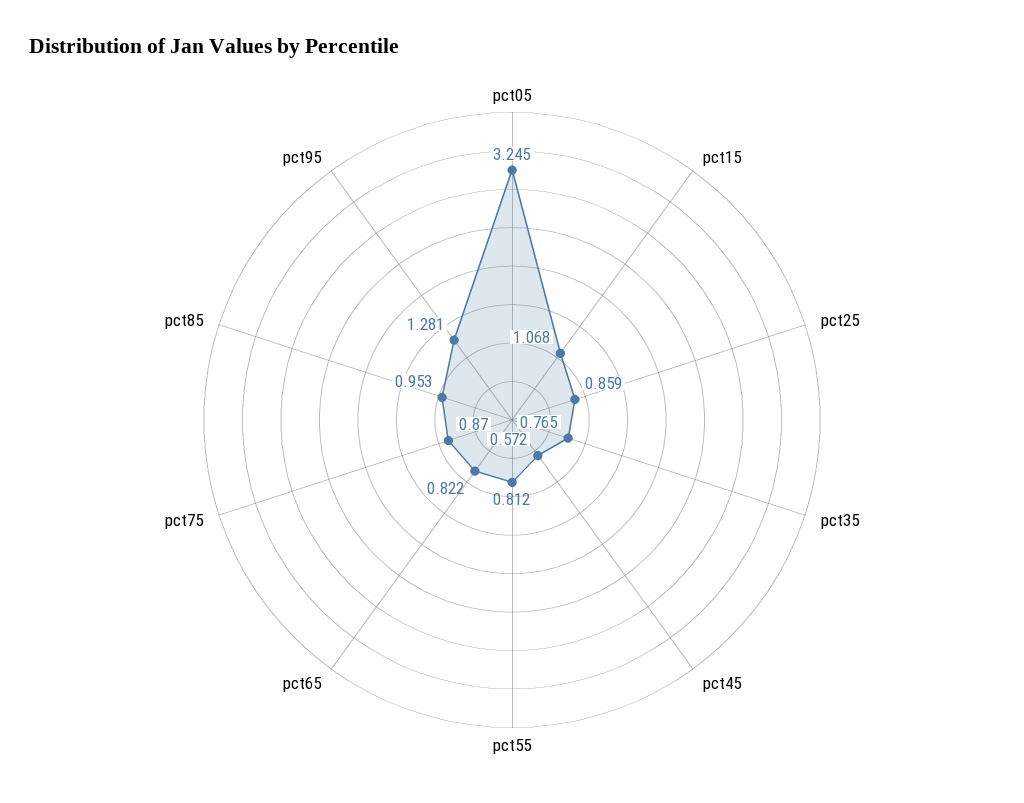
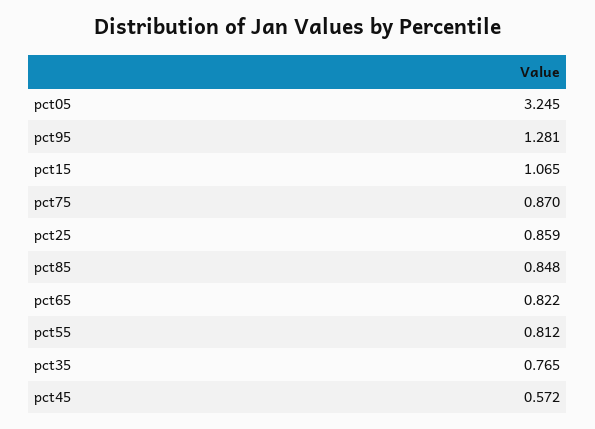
  {
    "pct05": 3.245,
-   "pct15": 1.068,
+   "pct15": 1.065,
    "pct25": 0.859,
    "pct35": 0.765,
    "pct45": 0.572,
    "pct55": 0.812,
    "pct65": 0.822,
    "pct75": 0.87,
-   "pct85": 0.953,
+   "pct85": 0.848,
    "pct95": 1.281
  }

